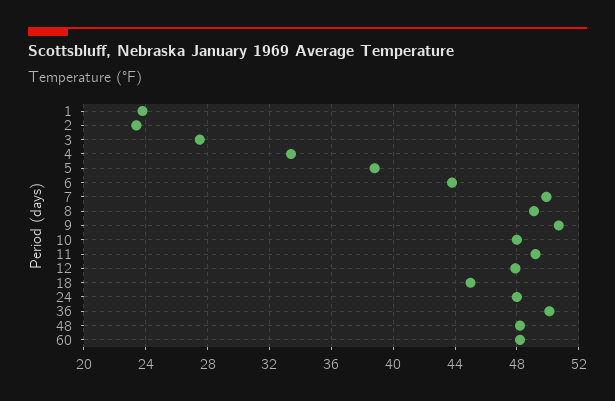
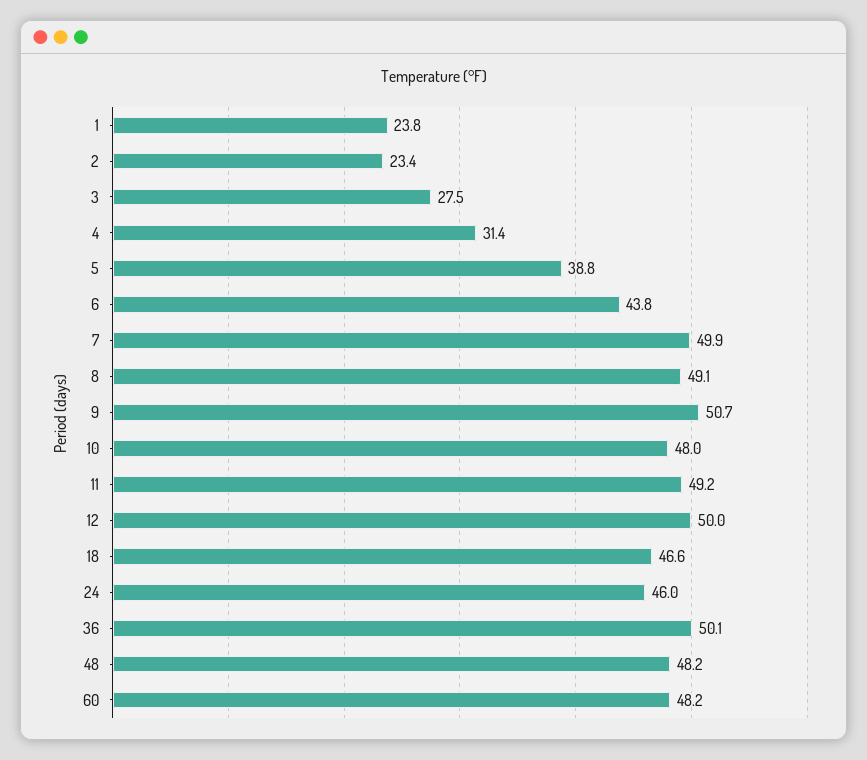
  {
    "1": 23.8,
    "2": 23.4,
    "3": 27.5,
-   "4": 33.5,
+   "4": 31.4,
    "5": 38.8,
    "6": 43.8,
    "7": 49.9,
    "8": 49.1,
    "9": 50.7,
    "10": 48,
    "11": 49.2,
-   "12": 48,
+   "12": 50,
-   "18": 45,
+   "18": 46.6,
-   "24": 48,
+   "24": 46,
    "36": 50.1,
    "48": 48.2,
    "60": 48.2
  }

